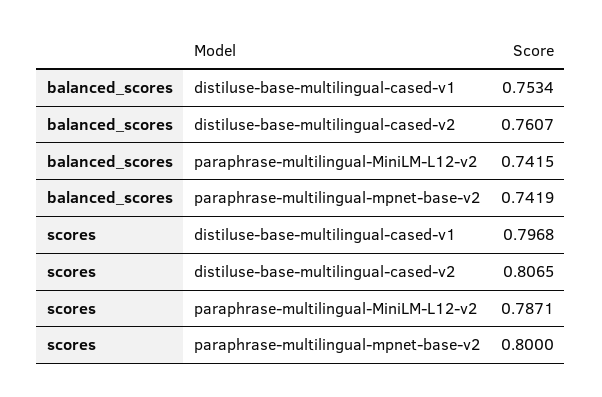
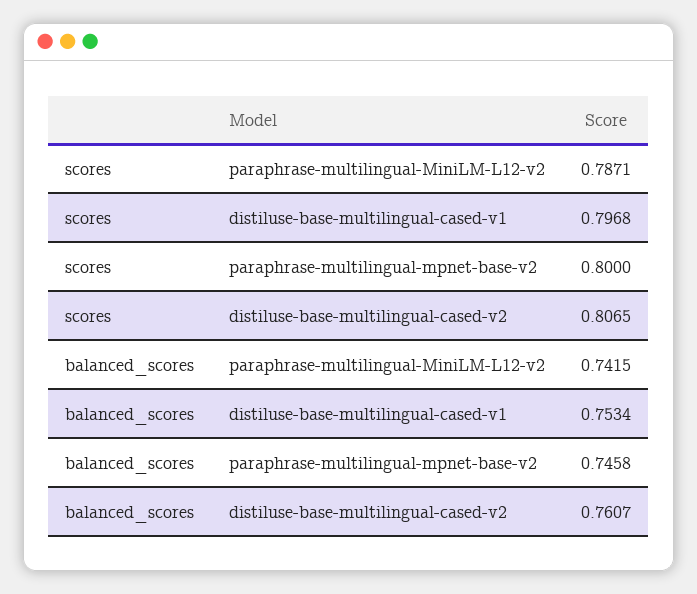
  {
    "balanced_scores": {
      "distiluse-base-multilingual-cased-v1": 0.7534,
      "distiluse-base-multilingual-cased-v2": 0.7607,
      "paraphrase-multilingual-MiniLM-L12-v2": 0.7415,
-     "paraphrase-multilingual-mpnet-base-v2": 0.7419
+     "paraphrase-multilingual-mpnet-base-v2": 0.7458
    },
    "scores": {
      "distiluse-base-multilingual-cased-v1": 0.7968,
      "distiluse-base-multilingual-cased-v2": 0.8065,
      "paraphrase-multilingual-MiniLM-L12-v2": 0.7871,
      "paraphrase-multilingual-mpnet-base-v2": 0.8
    }
  }

